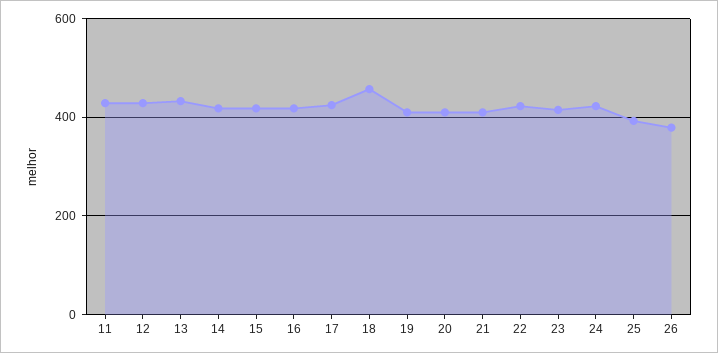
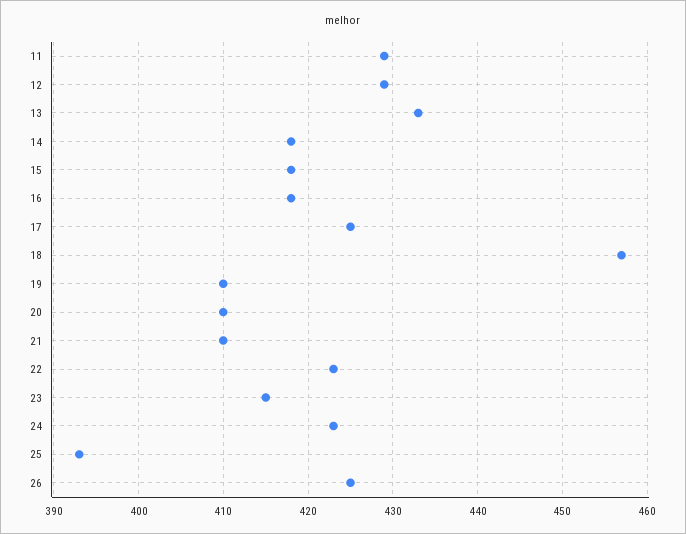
  {
    "11": 429,
    "12": 429,
    "13": 433,
    "14": 418,
    "15": 418,
    "16": 418,
    "17": 425,
    "18": 457,
    "19": 410,
    "20": 410,
    "21": 410,
    "22": 423,
    "23": 415,
    "24": 423,
    "25": 393,
-   "26": 380
+   "26": 425
  }

